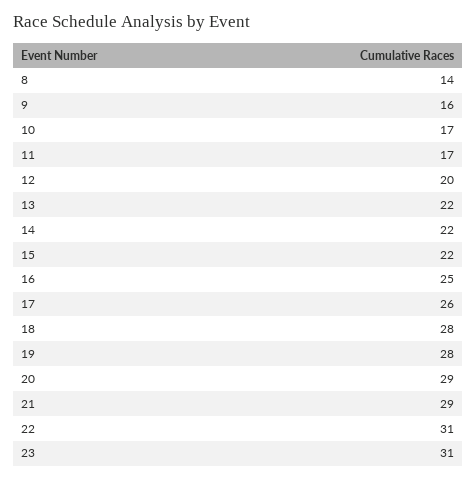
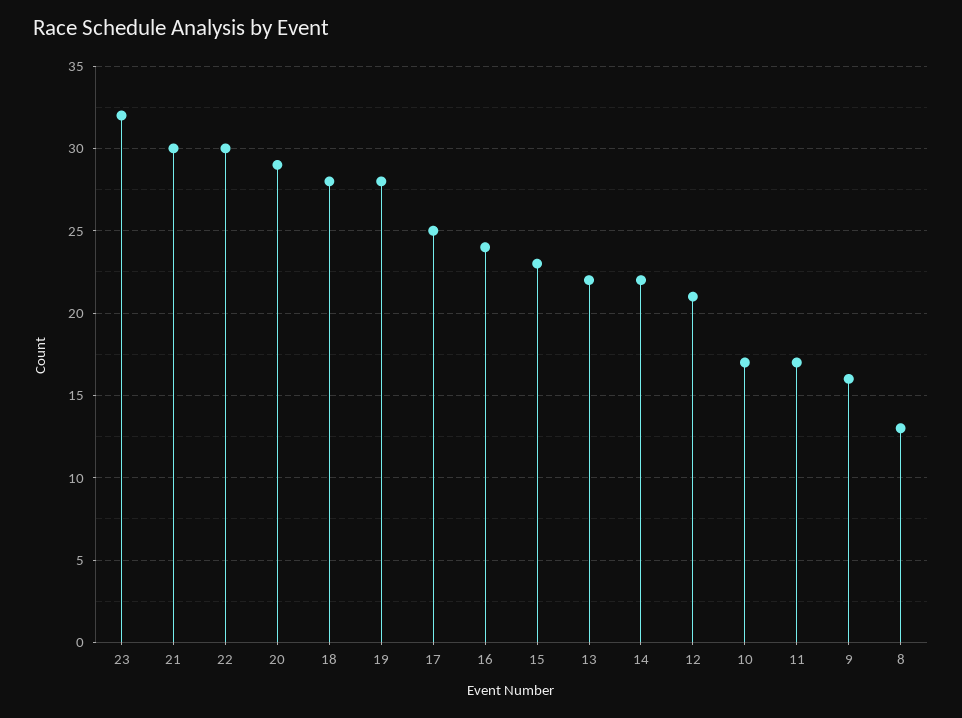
  {
-   "8": 14,
+   "8": 13,
    "9": 16,
    "10": 17,
    "11": 17,
-   "12": 20,
+   "12": 21,
    "13": 22,
    "14": 22,
-   "15": 22,
+   "15": 23,
-   "16": 25,
+   "16": 24,
-   "17": 26,
+   "17": 25,
    "18": 28,
    "19": 28,
    "20": 29,
-   "21": 29,
+   "21": 30,
-   "22": 31,
+   "22": 30,
-   "23": 31
+   "23": 32
  }

